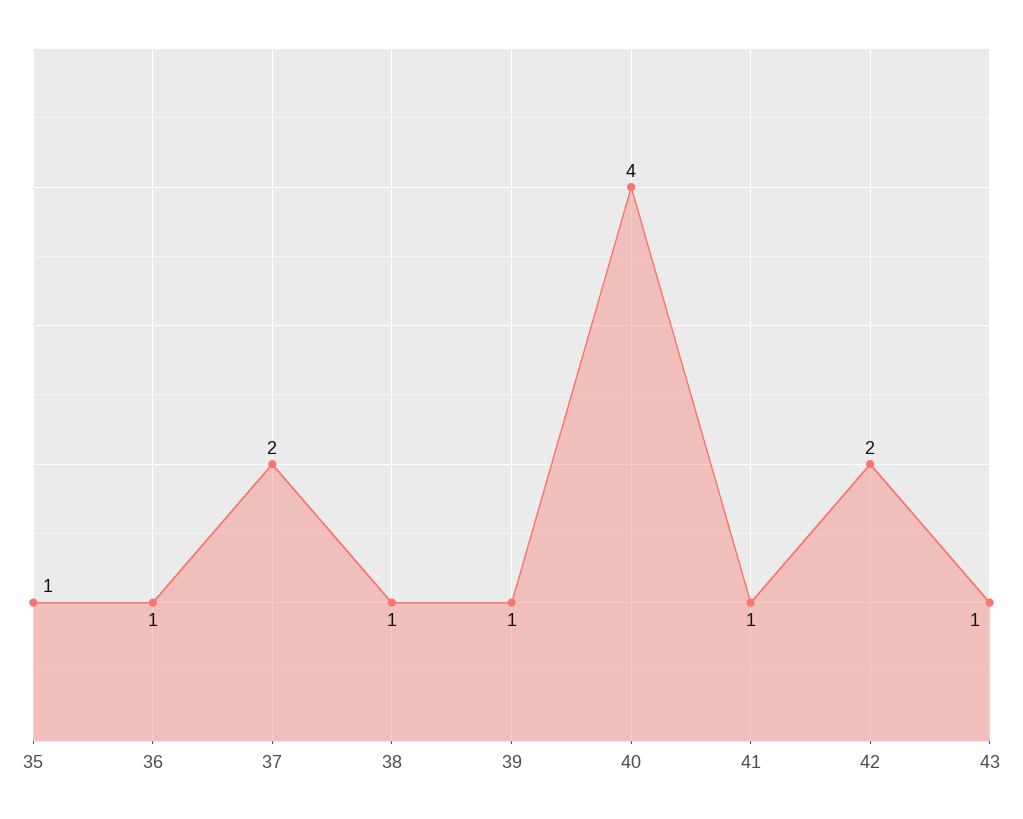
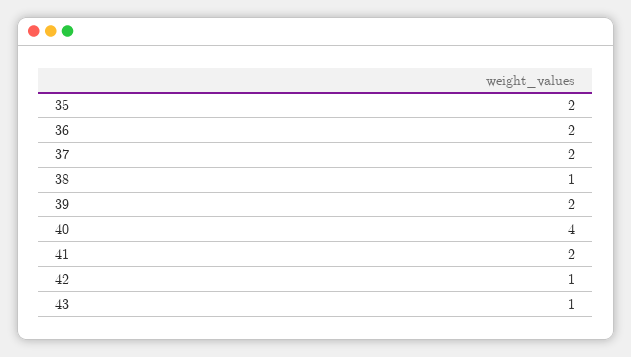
  {
-   "35": 1,
+   "35": 2,
-   "36": 1,
+   "36": 2,
    "37": 2,
    "38": 1,
-   "39": 1,
+   "39": 2,
    "40": 4,
-   "41": 1,
+   "41": 2,
-   "42": 2,
+   "42": 1,
    "43": 1
  }

